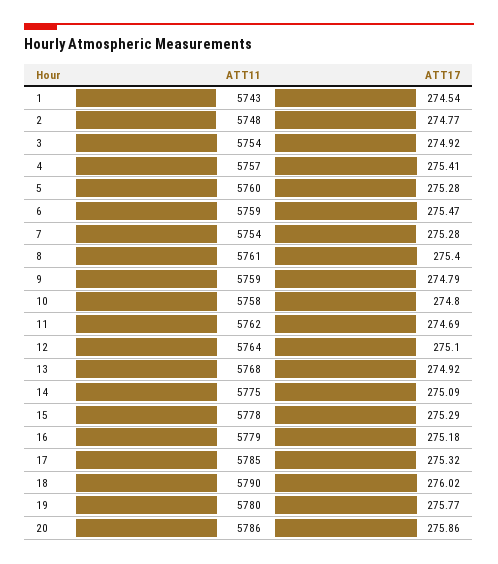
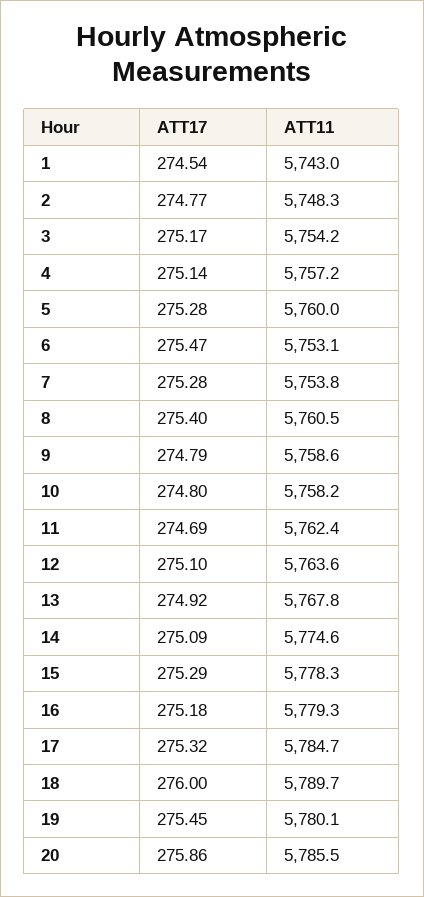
  {
    "ATT11": {
      "1": 5743,
      "2": 5748.3,
      "3": 5754.2,
      "4": 5757.2,
      "5": 5760,
-     "6": 5759,
+     "6": 5753.1,
      "7": 5753.8,
      "8": 5760.5,
      "9": 5758.6,
      "10": 5758.2,
      "11": 5762.4,
      "12": 5763.6,
      "13": 5767.8,
      "14": 5774.6,
      "15": 5778.3,
      "16": 5779.3,
      "17": 5784.7,
      "18": 5789.7,
      "19": 5780.1,
      "20": 5785.5
    },
    "ATT17": {
      "1": 274.54,
      "2": 274.77,
-     "3": 274.92,
+     "3": 275.17,
-     "4": 275.41,
+     "4": 275.14,
      "5": 275.28,
      "6": 275.47,
      "7": 275.28,
      "8": 275.4,
      "9": 274.79,
      "10": 274.8,
      "11": 274.69,
      "12": 275.1,
      "13": 274.92,
      "14": 275.09,
      "15": 275.29,
      "16": 275.18,
      "17": 275.32,
-     "18": 276.02,
+     "18": 276,
-     "19": 275.77,
+     "19": 275.45,
      "20": 275.86
    }
  }

